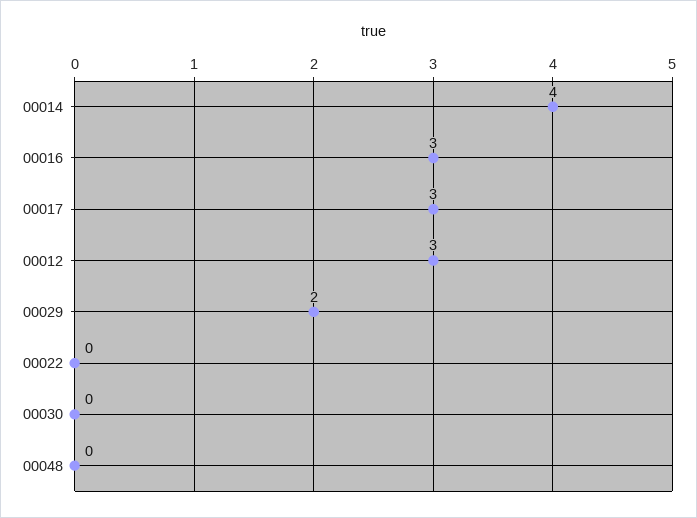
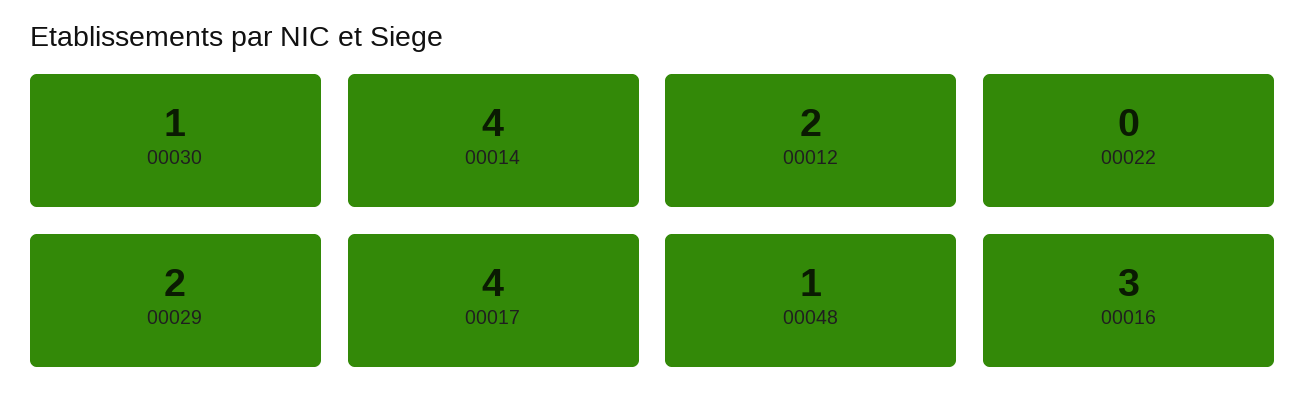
  {
    "00014": 4,
    "00016": 3,
-   "00017": 3,
+   "00017": 4,
-   "00012": 3,
+   "00012": 2,
    "00029": 2,
    "00022": 0,
-   "00030": 0,
+   "00030": 1,
-   "00048": 0
+   "00048": 1
  }

